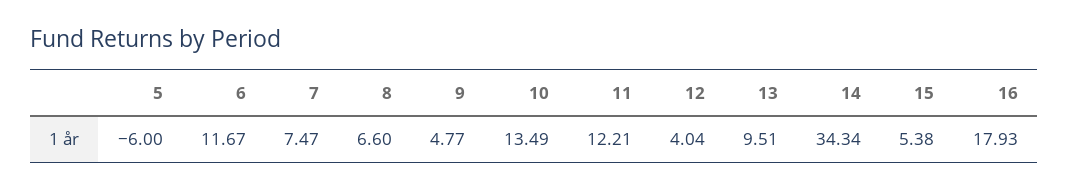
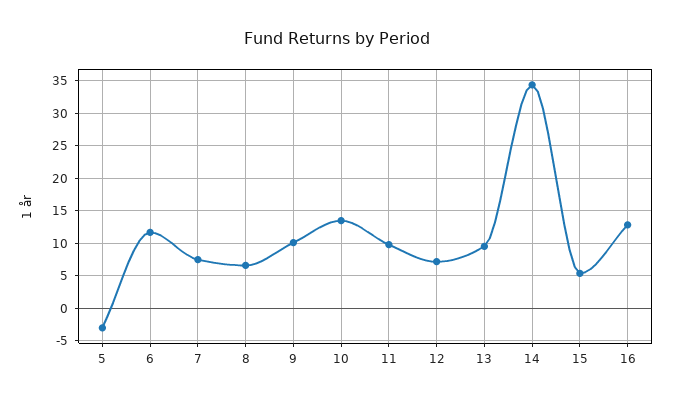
  {
-   "5": -6,
+   "5": -3,
    "6": 11.67,
    "7": 7.47,
    "8": 6.6,
-   "9": 4.77,
+   "9": 10,
    "10": 13.49,
-   "11": 12.21,
+   "11": 10,
-   "12": 4.04,
+   "12": 7,
    "13": 9.51,
    "14": 34.34,
    "15": 5.38,
-   "16": 17.93
+   "16": 13
  }

